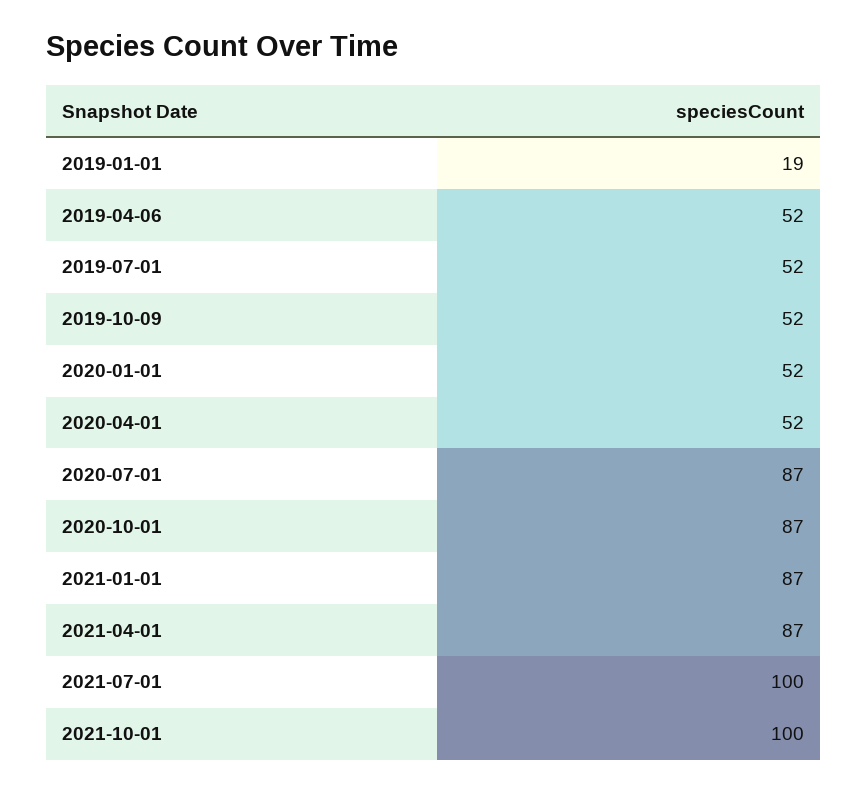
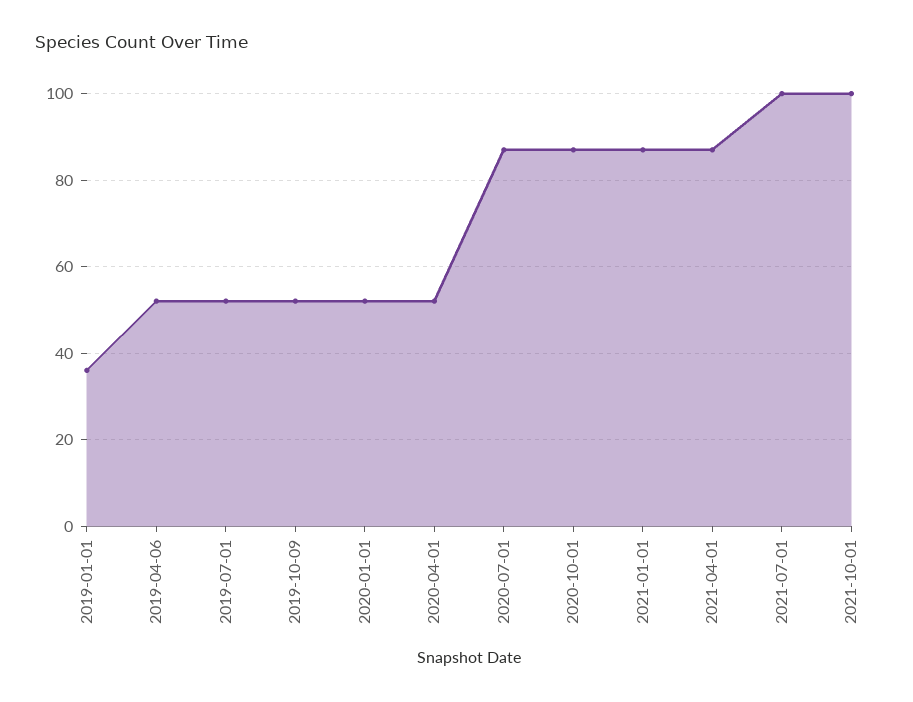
  {
-   "2019-01-01": 19,
+   "2019-01-01": 35,
    "2019-04-06": 52,
    "2019-07-01": 52,
    "2019-10-09": 52,
    "2020-01-01": 52,
    "2020-04-01": 52,
    "2020-07-01": 87,
    "2020-10-01": 87,
    "2021-01-01": 87,
    "2021-04-01": 87,
    "2021-07-01": 100,
    "2021-10-01": 100
  }

